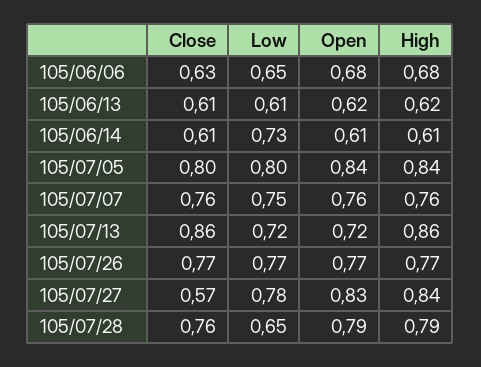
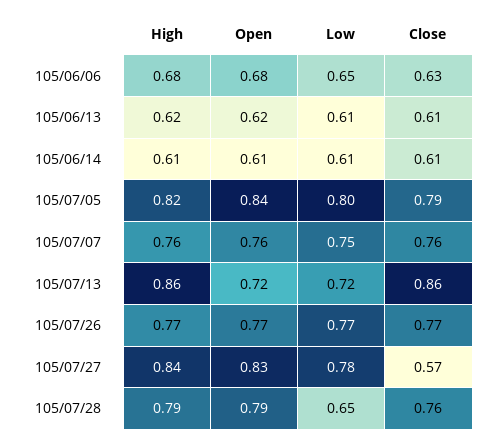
  {
    "Close": {
      "105/06/06": 0.63,
      "105/06/13": 0.61,
      "105/06/14": 0.61,
-     "105/07/05": 0.8,
+     "105/07/05": 0.79,
      "105/07/07": 0.76,
      "105/07/13": 0.86,
      "105/07/26": 0.77,
      "105/07/27": 0.57,
      "105/07/28": 0.76
    },
    "Low": {
      "105/06/06": 0.65,
      "105/06/13": 0.61,
-     "105/06/14": 0.73,
+     "105/06/14": 0.61,
      "105/07/05": 0.8,
      "105/07/07": 0.75,
      "105/07/13": 0.72,
      "105/07/26": 0.77,
      "105/07/27": 0.78,
      "105/07/28": 0.65
    },
    "Open": {
      "105/06/06": 0.68,
      "105/06/13": 0.62,
      "105/06/14": 0.61,
      "105/07/05": 0.84,
      "105/07/07": 0.76,
      "105/07/13": 0.72,
      "105/07/26": 0.77,
      "105/07/27": 0.83,
      "105/07/28": 0.79
    },
    "High": {
      "105/06/06": 0.68,
      "105/06/13": 0.62,
      "105/06/14": 0.61,
-     "105/07/05": 0.84,
+     "105/07/05": 0.82,
      "105/07/07": 0.76,
      "105/07/13": 0.86,
      "105/07/26": 0.77,
      "105/07/27": 0.84,
      "105/07/28": 0.79
    }
  }

